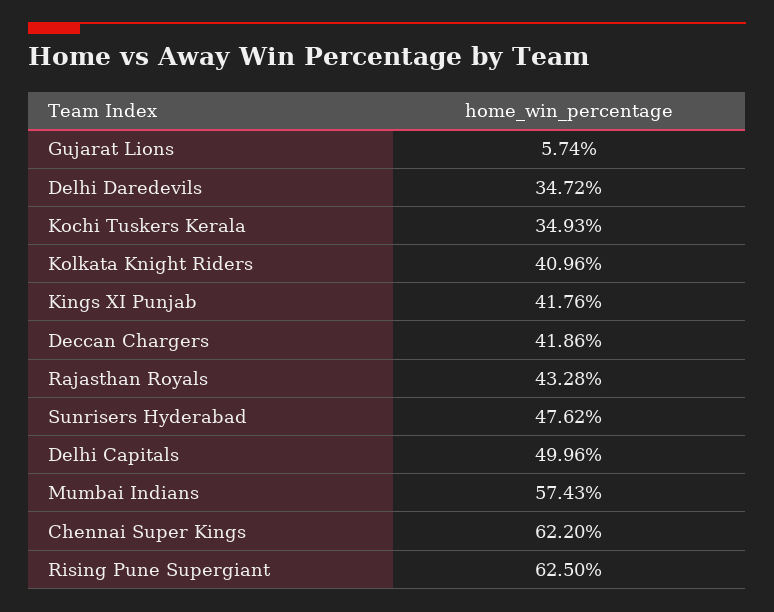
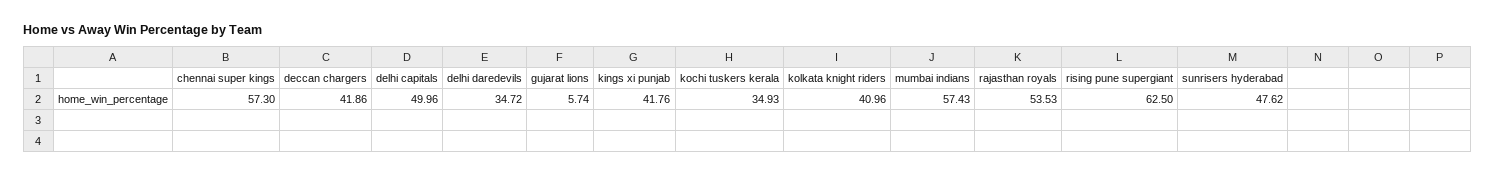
  {
    "Gujarat Lions": 5.74,
    "Delhi Daredevils": 34.72,
    "Kochi Tuskers Kerala": 34.93,
    "Kolkata Knight Riders": 40.96,
    "Kings XI Punjab": 41.76,
    "Deccan Chargers": 41.86,
-   "Rajasthan Royals": 43.28,
+   "Rajasthan Royals": 53.53,
    "Sunrisers Hyderabad": 47.62,
    "Delhi Capitals": 49.96,
    "Mumbai Indians": 57.43,
-   "Chennai Super Kings": 62.2,
+   "Chennai Super Kings": 57.3,
    "Rising Pune Supergiant": 62.5
  }

